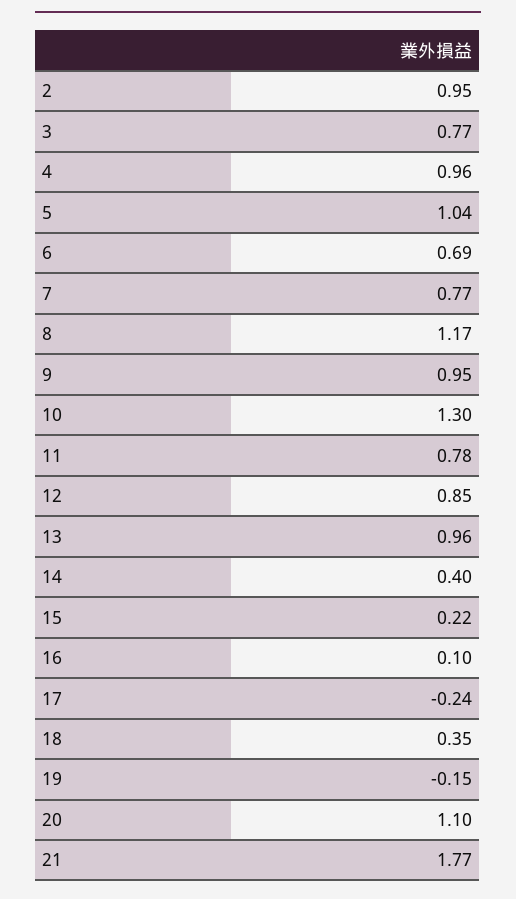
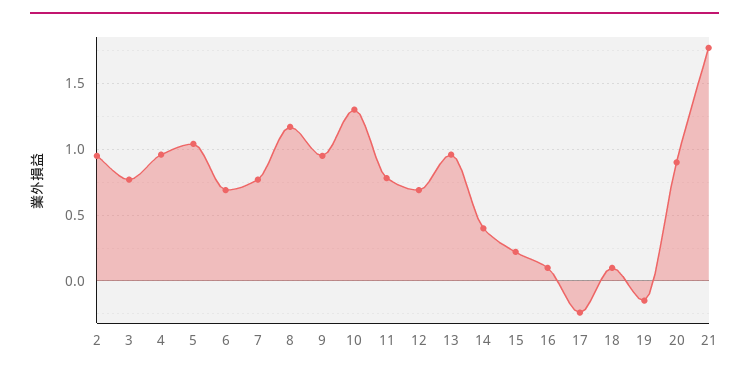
  {
    "2": 0.95,
    "3": 0.77,
    "4": 0.96,
    "5": 1.04,
    "6": 0.69,
    "7": 0.77,
    "8": 1.17,
    "9": 0.95,
    "10": 1.3,
    "11": 0.78,
-   "12": 0.85,
+   "12": 0.7,
    "13": 0.96,
    "14": 0.4,
    "15": 0.22,
    "16": 0.1,
    "17": -0.24,
-   "18": 0.35,
+   "18": 0.1,
    "19": -0.15,
-   "20": 1.1,
+   "20": 0.9,
    "21": 1.77
  }

